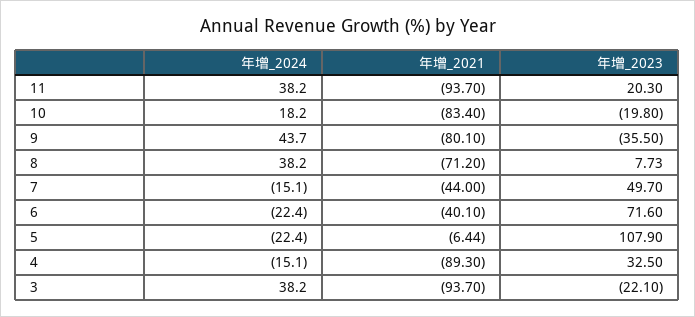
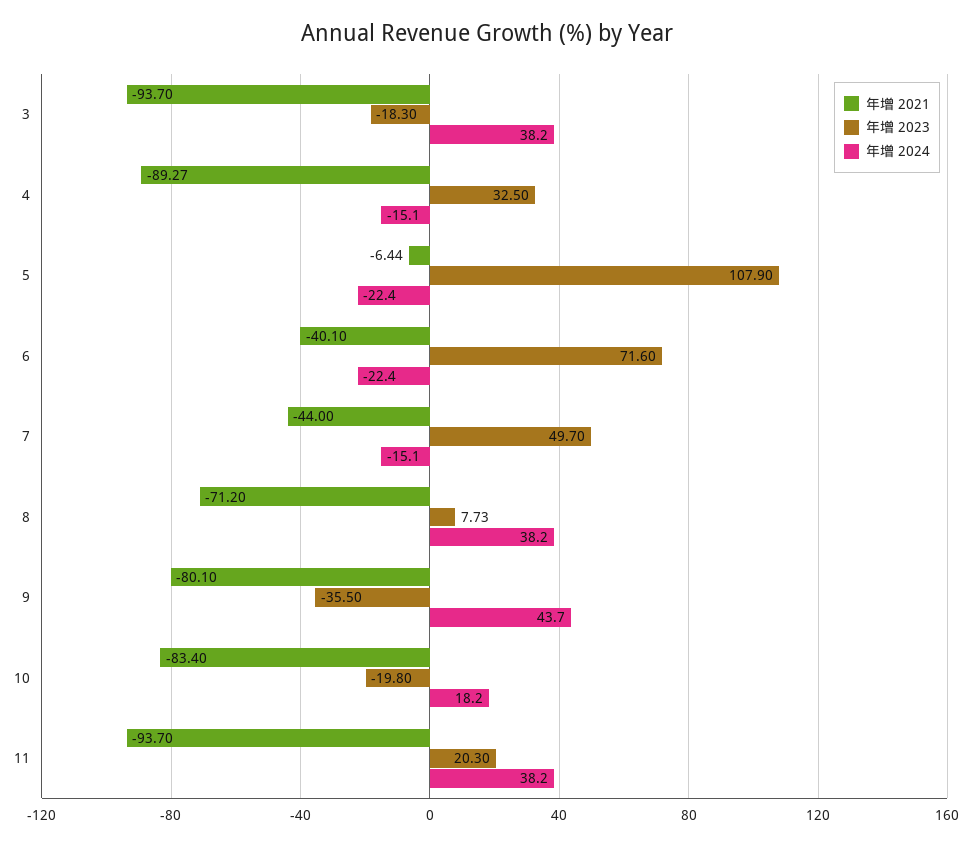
  {
    "年增_2024": {
      "11": 38.2,
      "10": 18.2,
      "9": 43.7,
      "8": 38.2,
      "7": -15.1,
      "6": -22.4,
      "5": -22.4,
      "4": -15.1,
      "3": 38.2
    },
    "年增_2021": {
      "11": -93.7,
      "10": -83.4,
      "9": -80.1,
      "8": -71.2,
      "7": -44,
      "6": -40.1,
      "5": -6.44,
-     "4": -89.3,
+     "4": -89.27,
      "3": -93.7
    },
    "年增_2023": {
      "11": 20.3,
      "10": -19.8,
      "9": -35.5,
      "8": 7.73,
      "7": 49.7,
      "6": 71.6,
      "5": 107.9,
      "4": 32.5,
-     "3": -22.1
+     "3": -18.3
    }
  }

